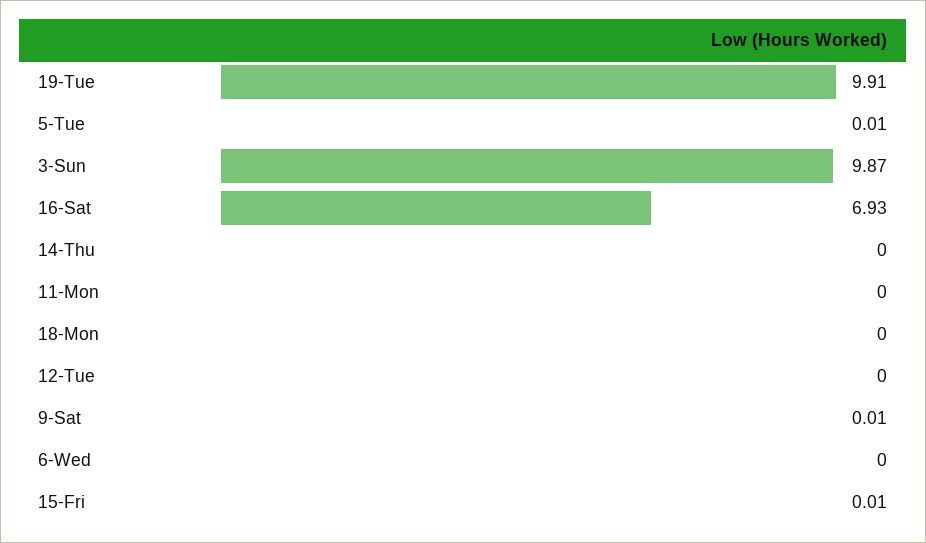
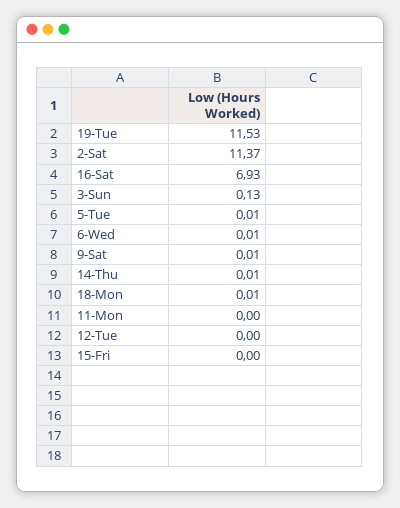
  {
-   "19-Tue": 9.91,
+   "19-Tue": 11.53,
    "5-Tue": 0.01,
-   "3-Sun": 9.87,
+   "3-Sun": 0.13,
    "16-Sat": 6.93,
-   "14-Thu": 0,
+   "14-Thu": 0.01,
    "11-Mon": 0,
-   "18-Mon": 0,
+   "18-Mon": 0.01,
    "12-Tue": 0,
    "9-Sat": 0.01,
-   "6-Wed": 0,
+   "6-Wed": 0.01,
-   "15-Fri": 0.01
+   "15-Fri": 0,
+   "2-Sat": 11.37
  }

